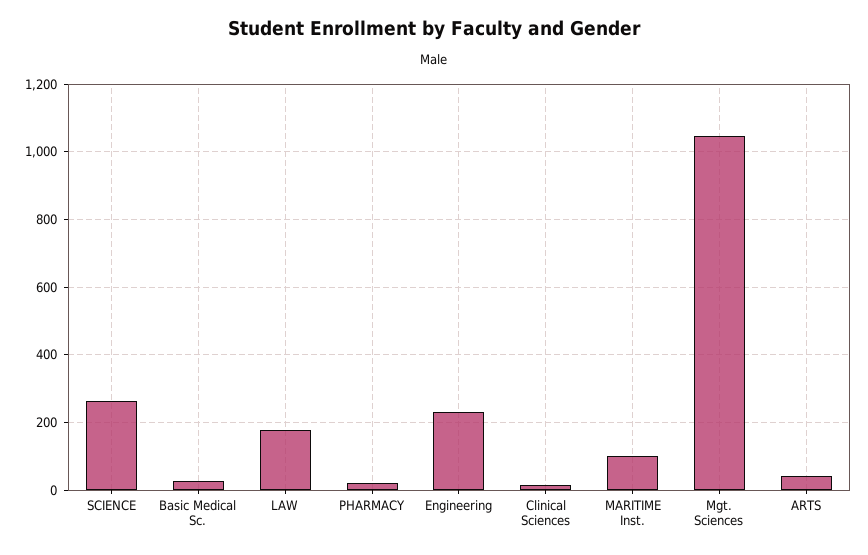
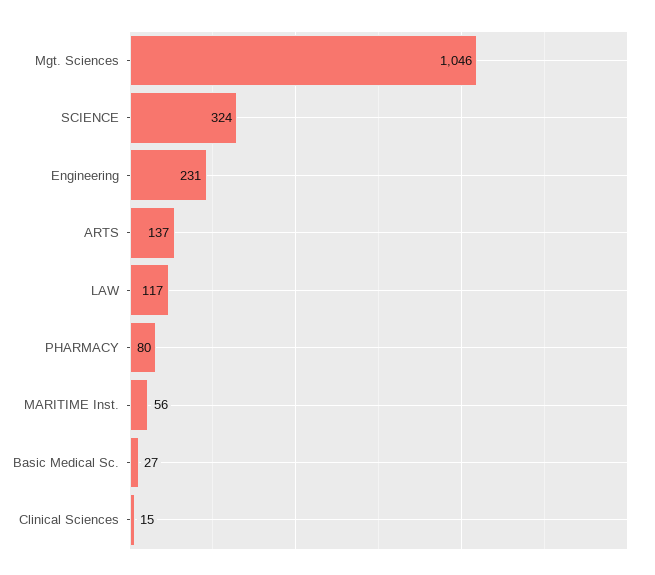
  {
-   "SCIENCE": 260,
+   "SCIENCE": 324,
    "Basic Medical Sc.": 27,
-   "LAW": 180,
+   "LAW": 117,
-   "PHARMACY": 20,
+   "PHARMACY": 80,
    "Engineering": 231,
    "Clinical Sciences": 15,
-   "MARITIME Inst.": 100,
+   "MARITIME Inst.": 56,
    "Mgt. Sciences": 1046,
-   "ARTS": 40
+   "ARTS": 137
  }

